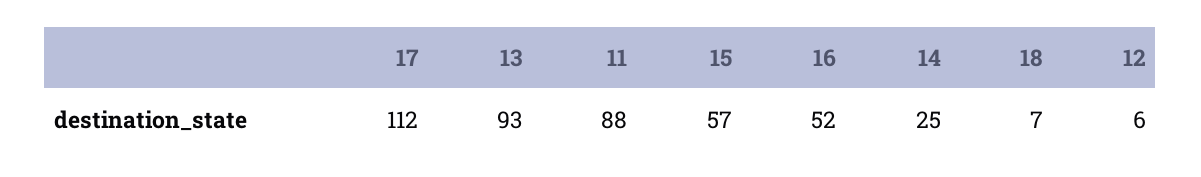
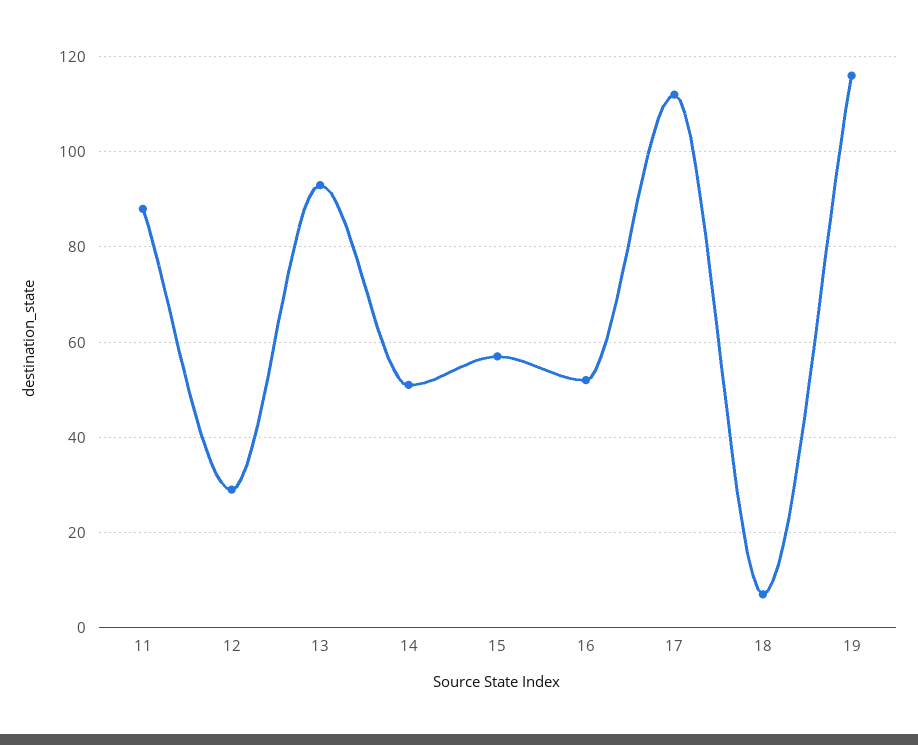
  {
    "17": 112,
    "13": 93,
    "11": 88,
    "15": 57,
    "16": 52,
-   "14": 25,
+   "14": 50,
    "18": 7,
-   "12": 6
+   "12": 30,
+   "19": 115
  }

